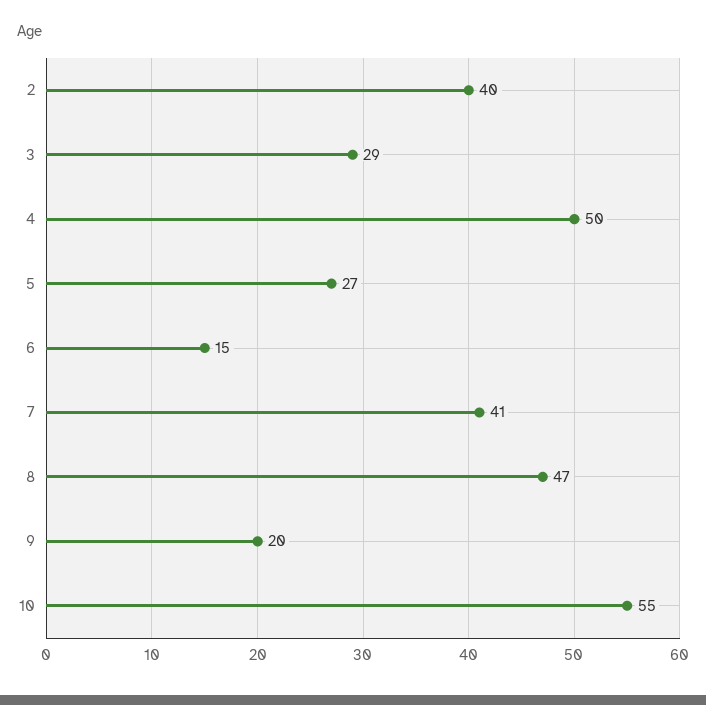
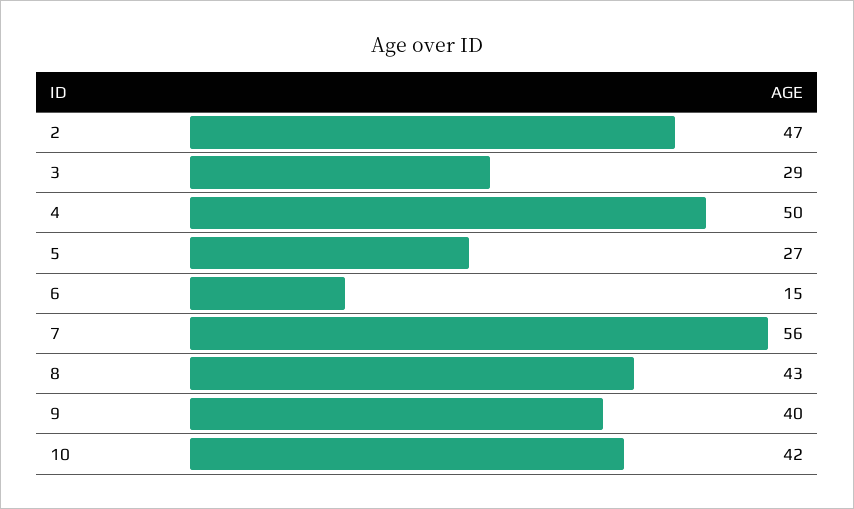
  {
-   "2": 40,
+   "2": 47,
    "3": 29,
    "4": 50,
    "5": 27,
    "6": 15,
-   "7": 41,
+   "7": 56,
-   "8": 47,
+   "8": 43,
-   "9": 20,
+   "9": 40,
-   "10": 55
+   "10": 42
  }

